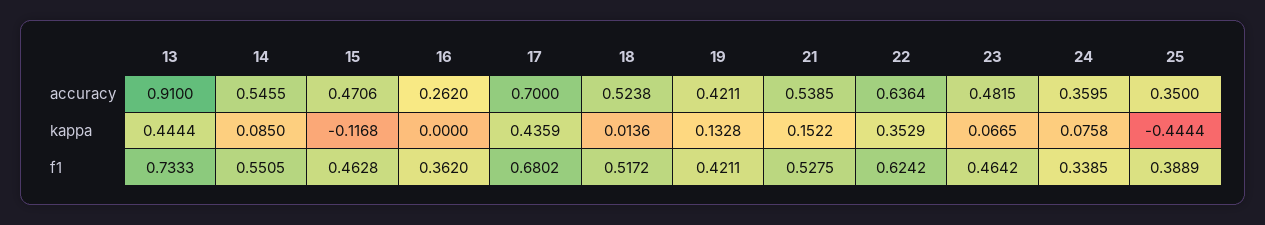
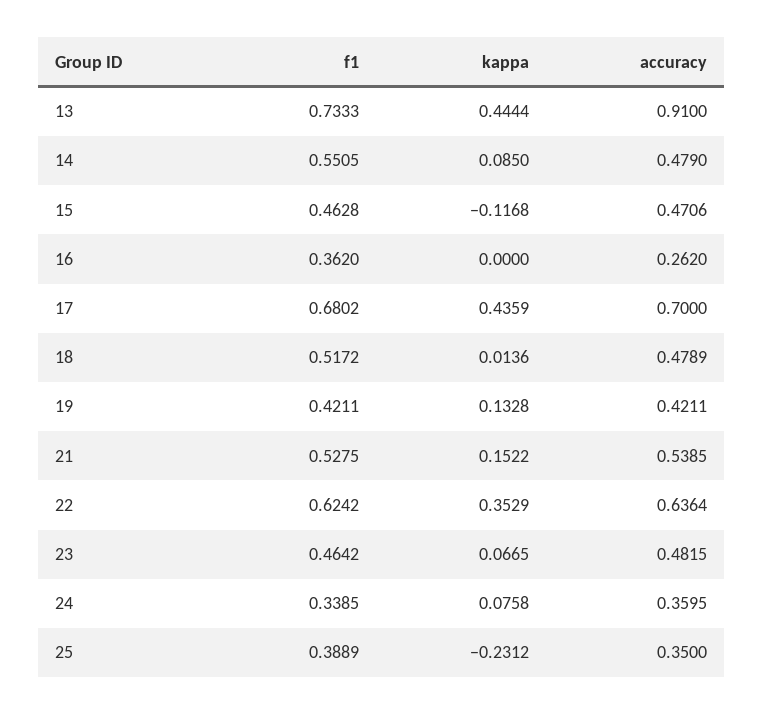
  {
    "13": {
      "accuracy": 0.91,
      "kappa": 0.4444,
      "f1": 0.7333
    },
    "14": {
-     "accuracy": 0.5455,
+     "accuracy": 0.479,
      "kappa": 0.085,
      "f1": 0.5505
    },
    "15": {
      "accuracy": 0.4706,
      "kappa": -0.1168,
      "f1": 0.4628
    },
    "16": {
      "accuracy": 0.262,
      "kappa": 0,
      "f1": 0.362
    },
    "17": {
      "accuracy": 0.7,
      "kappa": 0.4359,
      "f1": 0.6802
    },
    "18": {
-     "accuracy": 0.5238,
+     "accuracy": 0.4789,
      "kappa": 0.0136,
      "f1": 0.5172
    },
    "19": {
      "accuracy": 0.4211,
      "kappa": 0.1328,
      "f1": 0.4211
    },
    "21": {
      "accuracy": 0.5385,
      "kappa": 0.1522,
      "f1": 0.5275
    },
    "22": {
      "accuracy": 0.6364,
      "kappa": 0.3529,
      "f1": 0.6242
    },
    "23": {
      "accuracy": 0.4815,
      "kappa": 0.0665,
      "f1": 0.4642
    },
    "24": {
      "accuracy": 0.3595,
      "kappa": 0.0758,
      "f1": 0.3385
    },
    "25": {
      "accuracy": 0.35,
-     "kappa": -0.4444,
+     "kappa": -0.2312,
      "f1": 0.3889
    }
  }

